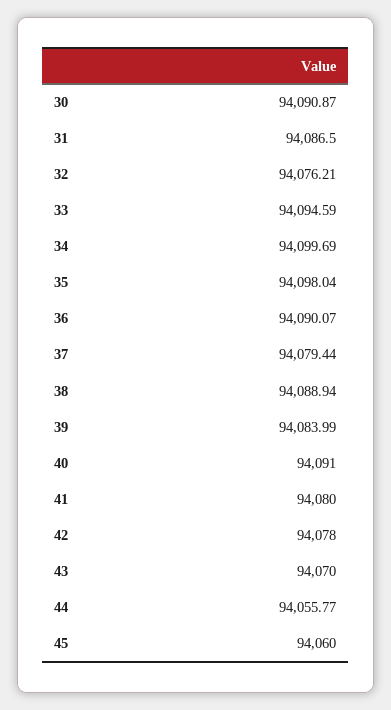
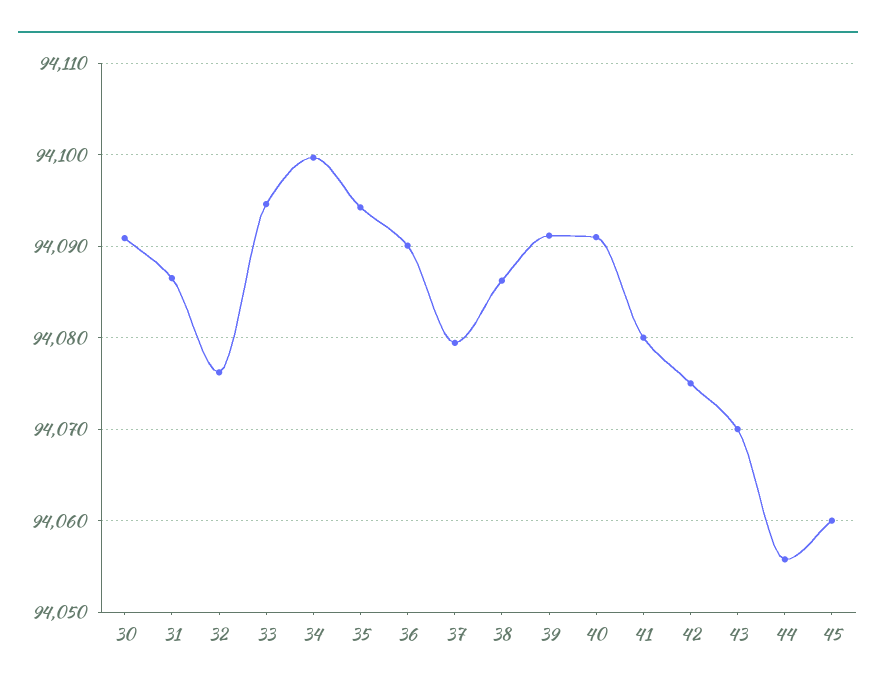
  {
    "30": 94090.87,
    "31": 94086.5,
    "32": 94076.21,
    "33": 94094.59,
    "34": 94099.69,
-   "35": 94098.04,
+   "35": 94094,
    "36": 94090.07,
    "37": 94079.44,
-   "38": 94088.94,
+   "38": 94086,
-   "39": 94083.99,
+   "39": 94091,
    "40": 94091,
    "41": 94080,
-   "42": 94078,
+   "42": 94075,
    "43": 94070,
    "44": 94055.77,
    "45": 94060
  }

